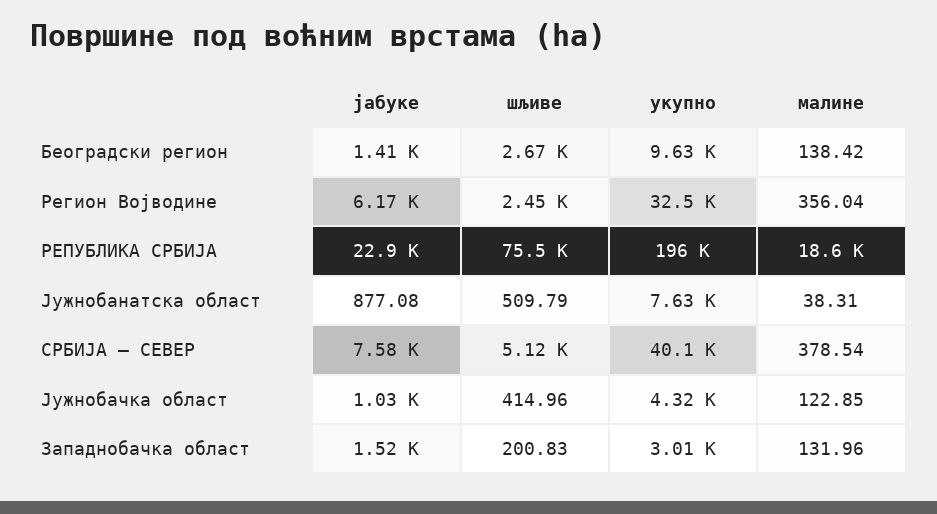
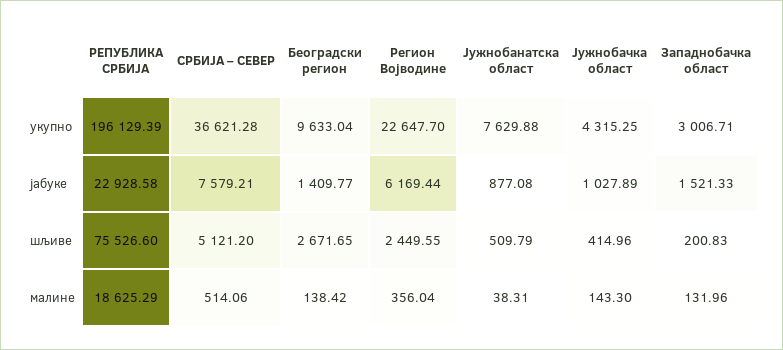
  {
    "јабуке": {
      "Београдски регион": 1409.77,
      "Регион Војводине": 6169.44,
      "РЕПУБЛИКА СРБИЈА": 22928.58,
      "Јужнобанатска област": 877.08,
      "СРБИЈА – СЕВЕР": 7579.21,
      "Јужнобачка област": 1027.89,
      "Западнобачка област": 1521.33
    },
    "шљиве": {
      "Београдски регион": 2671.65,
      "Регион Војводине": 2449.55,
      "РЕПУБЛИКА СРБИЈА": 75526.6,
      "Јужнобанатска област": 509.79,
      "СРБИЈА – СЕВЕР": 5121.2,
      "Јужнобачка област": 414.96,
      "Западнобачка област": 200.83
    },
    "укупно": {
      "Београдски регион": 9633.04,
-     "Регион Војводине": 32500,
+     "Регион Војводине": 22647.7,
      "РЕПУБЛИКА СРБИЈА": 196129.39,
      "Јужнобанатска област": 7629.88,
-     "СРБИЈА – СЕВЕР": 40100,
+     "СРБИЈА – СЕВЕР": 36621.28,
      "Јужнобачка област": 4315.25,
      "Западнобачка област": 3006.71
    },
    "малине": {
      "Београдски регион": 138.42,
      "Регион Војводине": 356.04,
      "РЕПУБЛИКА СРБИЈА": 18625.29,
      "Јужнобанатска област": 38.31,
-     "СРБИЈА – СЕВЕР": 378.54,
+     "СРБИЈА – СЕВЕР": 514.06,
-     "Јужнобачка област": 122.85,
+     "Јужнобачка област": 143.3,
      "Западнобачка област": 131.96
    }
  }

